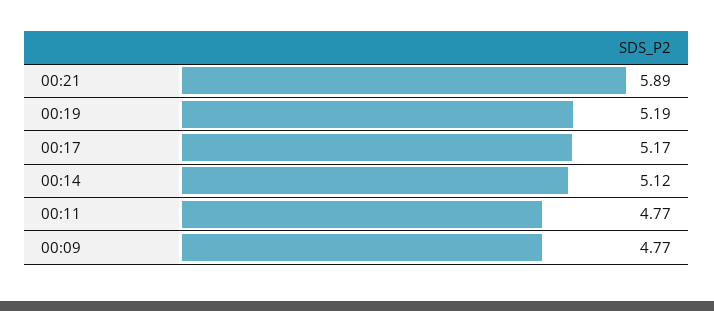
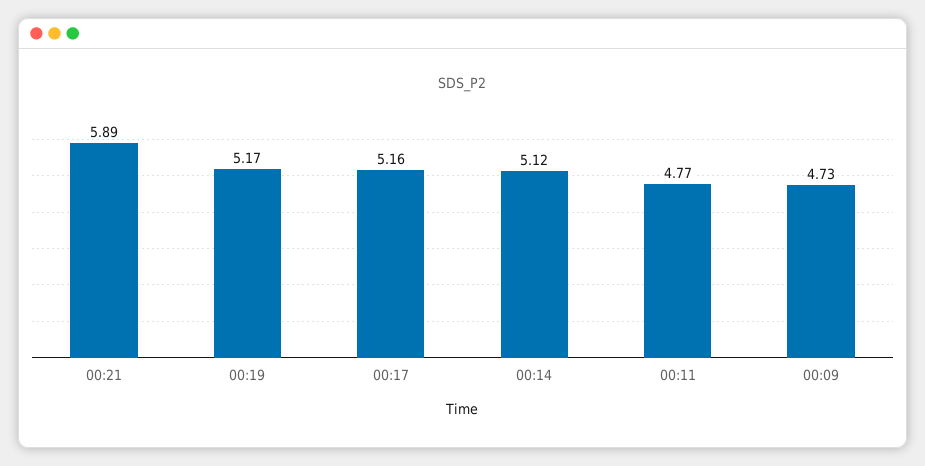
  {
    "00:21": 5.89,
-   "00:19": 5.19,
+   "00:19": 5.17,
-   "00:17": 5.17,
+   "00:17": 5.16,
    "00:14": 5.12,
    "00:11": 4.77,
-   "00:09": 4.77
+   "00:09": 4.73
  }

